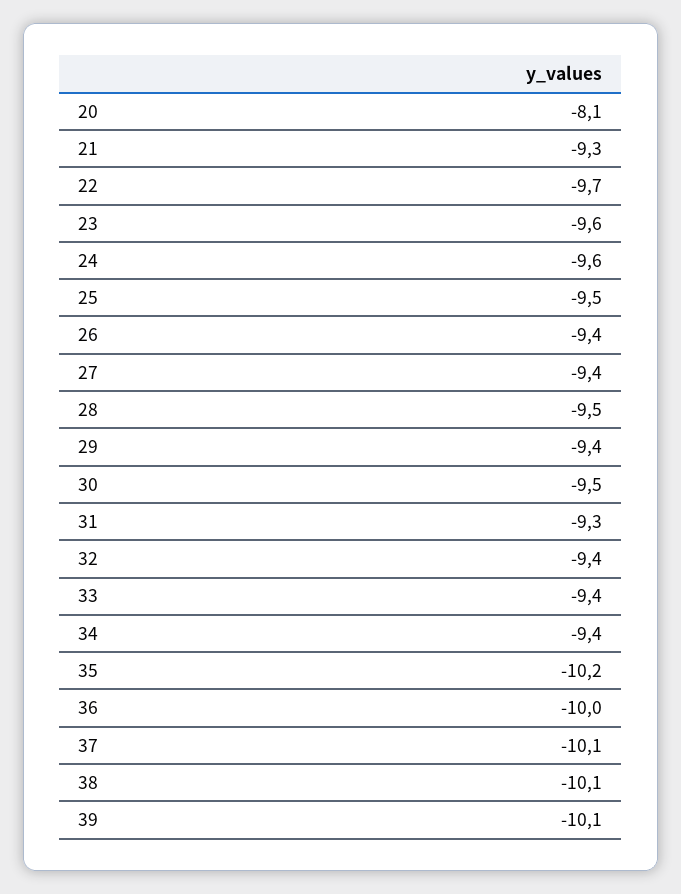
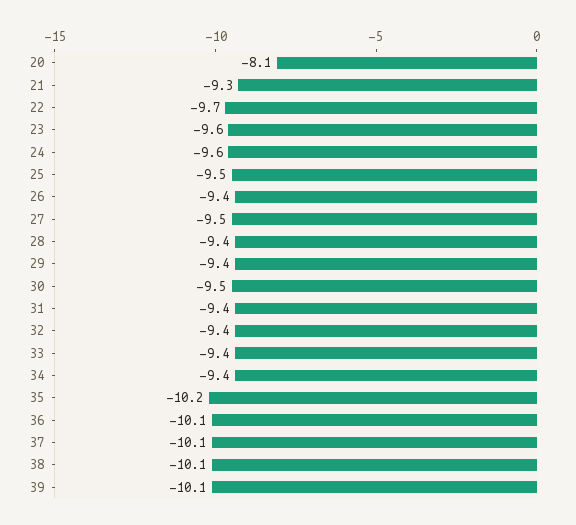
  {
    "20": -8.1,
    "21": -9.3,
    "22": -9.7,
    "23": -9.6,
    "24": -9.6,
    "25": -9.5,
    "26": -9.4,
-   "27": -9.4,
+   "27": -9.5,
-   "28": -9.5,
+   "28": -9.4,
    "29": -9.4,
    "30": -9.5,
-   "31": -9.3,
+   "31": -9.4,
    "32": -9.4,
    "33": -9.4,
    "34": -9.4,
    "35": -10.2,
-   "36": -10,
+   "36": -10.1,
    "37": -10.1,
    "38": -10.1,
    "39": -10.1
  }

